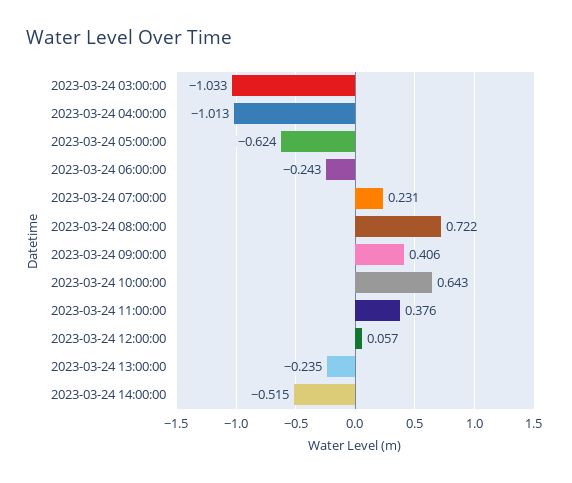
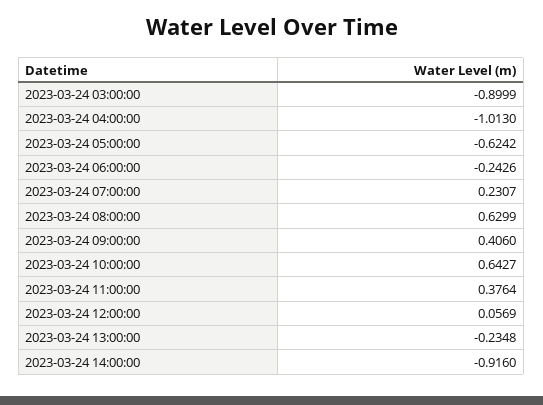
  {
-   "2023-03-24 03:00:00": -1.033,
+   "2023-03-24 03:00:00": -0.8999,
    "2023-03-24 04:00:00": -1.013,
    "2023-03-24 05:00:00": -0.6242,
    "2023-03-24 06:00:00": -0.2426,
    "2023-03-24 07:00:00": 0.2307,
-   "2023-03-24 08:00:00": 0.722,
+   "2023-03-24 08:00:00": 0.6299,
    "2023-03-24 09:00:00": 0.406,
    "2023-03-24 10:00:00": 0.6427,
    "2023-03-24 11:00:00": 0.3764,
    "2023-03-24 12:00:00": 0.0569,
    "2023-03-24 13:00:00": -0.2348,
-   "2023-03-24 14:00:00": -0.515
+   "2023-03-24 14:00:00": -0.916
  }

